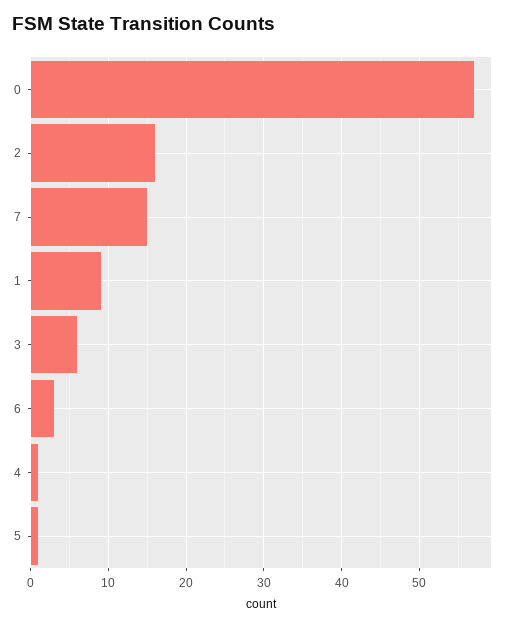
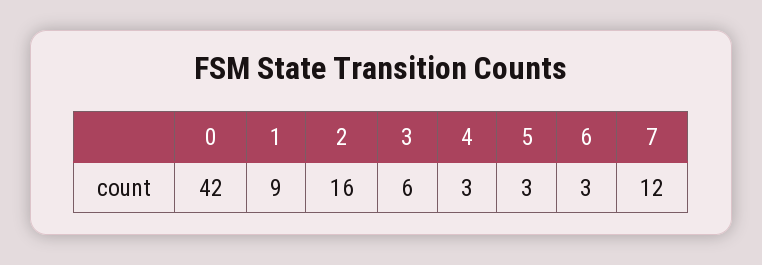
  {
-   "0": 57,
+   "0": 42,
    "2": 16,
-   "7": 15,
+   "7": 12,
    "1": 9,
    "3": 6,
    "6": 3,
-   "4": 1,
+   "4": 3,
-   "5": 1
+   "5": 3
  }

